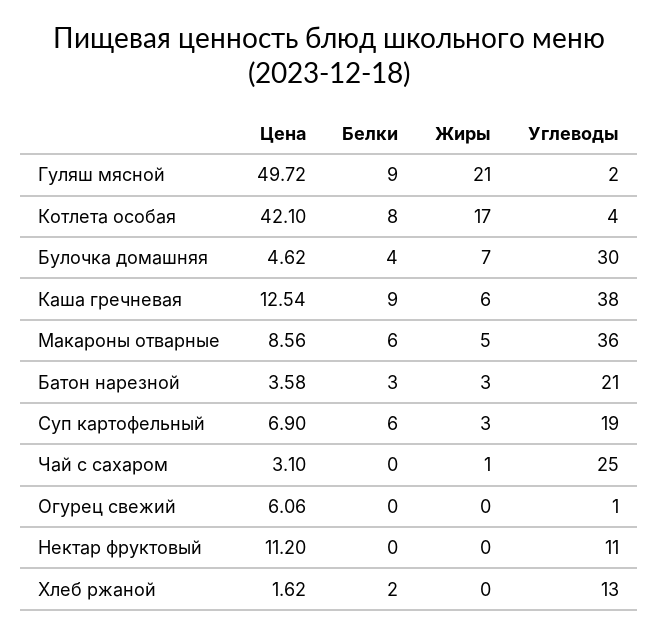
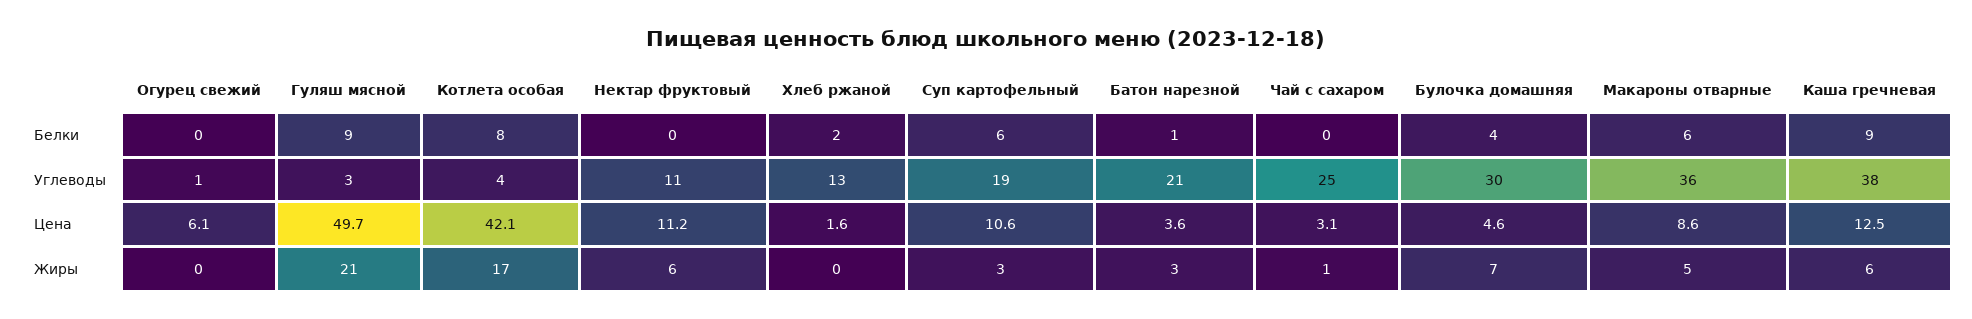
  {
    "Цена": {
      "Гуляш мясной": 49.72,
      "Котлета особая": 42.1,
      "Булочка домашняя": 4.62,
      "Каша гречневая": 12.54,
      "Макароны отварные": 8.56,
      "Батон нарезной": 3.58,
-     "Суп картофельный": 6.9,
+     "Суп картофельный": 10.6,
      "Чай с сахаром": 3.1,
      "Огурец свежий": 6.06,
      "Нектар фруктовый": 11.2,
      "Хлеб ржаной": 1.62
    },
    "Белки": {
      "Гуляш мясной": 9,
      "Котлета особая": 8,
      "Булочка домашняя": 4,
      "Каша гречневая": 9,
      "Макароны отварные": 6,
-     "Батон нарезной": 3,
+     "Батон нарезной": 1,
      "Суп картофельный": 6,
      "Чай с сахаром": 0,
      "Огурец свежий": 0,
      "Нектар фруктовый": 0,
      "Хлеб ржаной": 2
    },
    "Жиры": {
      "Гуляш мясной": 21,
      "Котлета особая": 17,
      "Булочка домашняя": 7,
      "Каша гречневая": 6,
      "Макароны отварные": 5,
      "Батон нарезной": 3,
      "Суп картофельный": 3,
      "Чай с сахаром": 1,
      "Огурец свежий": 0,
-     "Нектар фруктовый": 0,
+     "Нектар фруктовый": 6,
      "Хлеб ржаной": 0
    },
    "Углеводы": {
-     "Гуляш мясной": 2,
+     "Гуляш мясной": 3,
      "Котлета особая": 4,
      "Булочка домашняя": 30,
      "Каша гречневая": 38,
      "Макароны отварные": 36,
      "Батон нарезной": 21,
      "Суп картофельный": 19,
      "Чай с сахаром": 25,
      "Огурец свежий": 1,
      "Нектар фруктовый": 11,
      "Хлеб ржаной": 13
    }
  }

